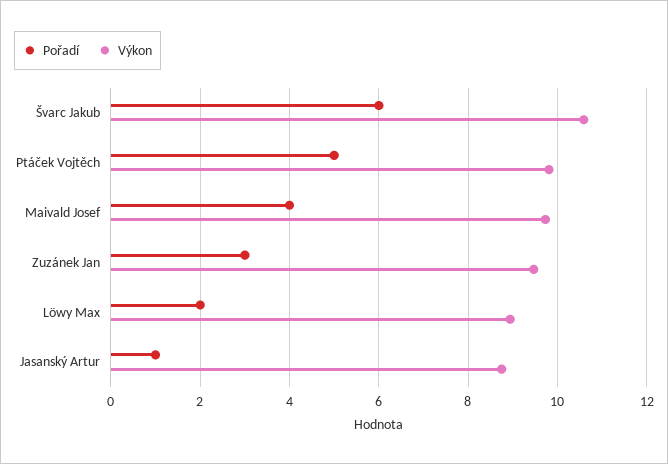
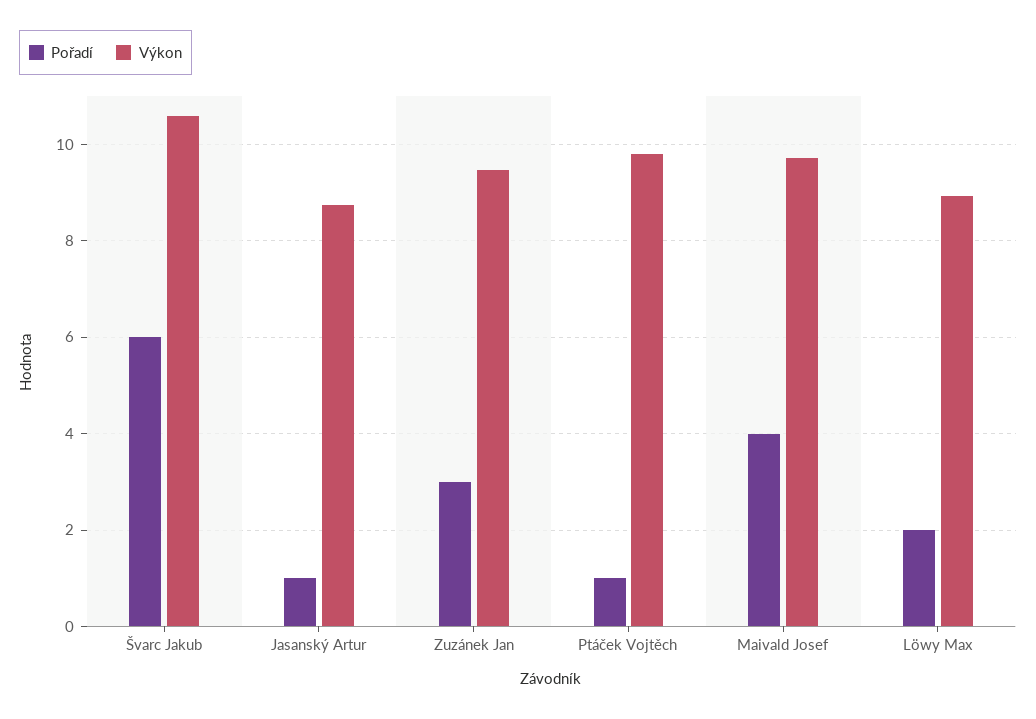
  {
    "Pořadí": {
      "Švarc Jakub": 6,
-     "Ptáček Vojtěch": 5,
+     "Ptáček Vojtěch": 1,
      "Maivald Josef": 4,
      "Zuzánek Jan": 3,
      "Löwy Max": 2,
      "Jasanský Artur": 1
    },
    "Výkon": {
      "Švarc Jakub": 10.6,
      "Ptáček Vojtěch": 9.8,
      "Maivald Josef": 9.8,
      "Zuzánek Jan": 9.4,
      "Löwy Max": 9,
      "Jasanský Artur": 8.8
    }
  }

